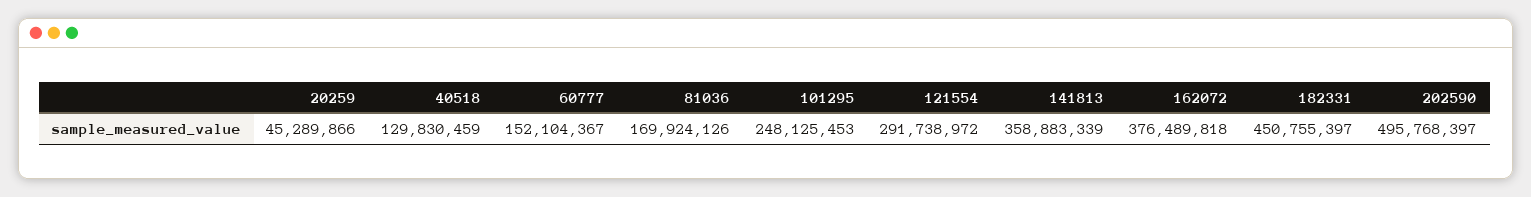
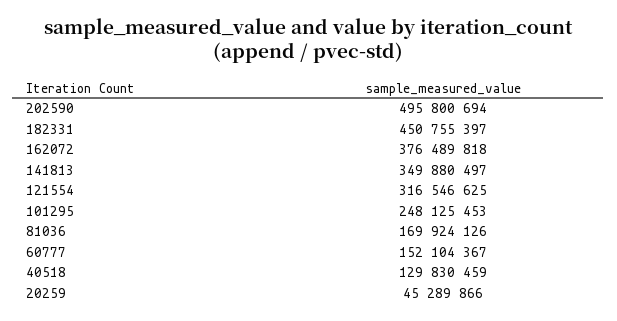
  {
    "20259": 45289866,
    "40518": 129830459,
    "60777": 152104367,
    "81036": 169924126,
    "101295": 248125453,
-   "121554": 291738972,
+   "121554": 316546625,
-   "141813": 358883339,
+   "141813": 349880497,
    "162072": 376489818,
    "182331": 450755397,
-   "202590": 495768397
+   "202590": 495800694
  }

